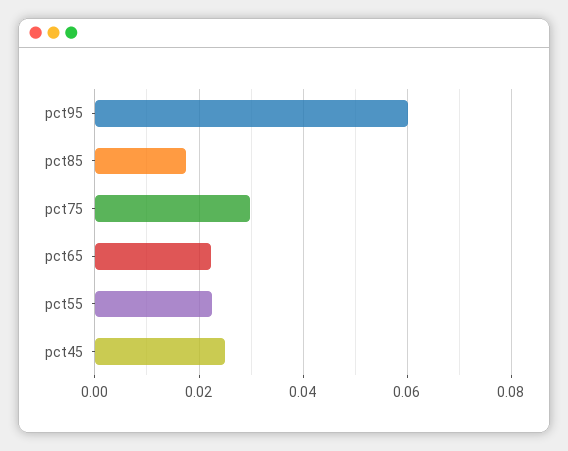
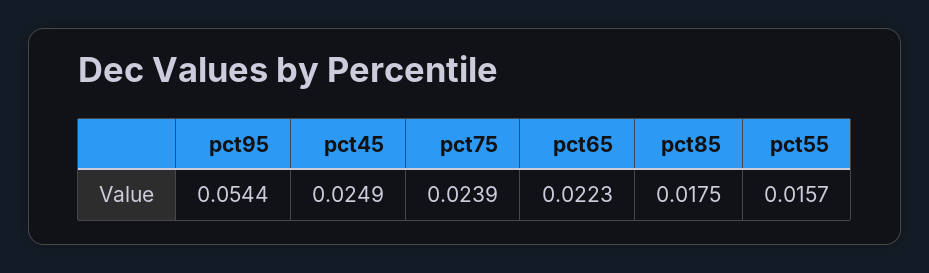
  {
-   "pct95": 0.06,
+   "pct95": 0.0544,
    "pct85": 0.0175,
-   "pct75": 0.03,
+   "pct75": 0.0239,
    "pct65": 0.0223,
-   "pct55": 0.022,
+   "pct55": 0.0157,
    "pct45": 0.0249
  }

